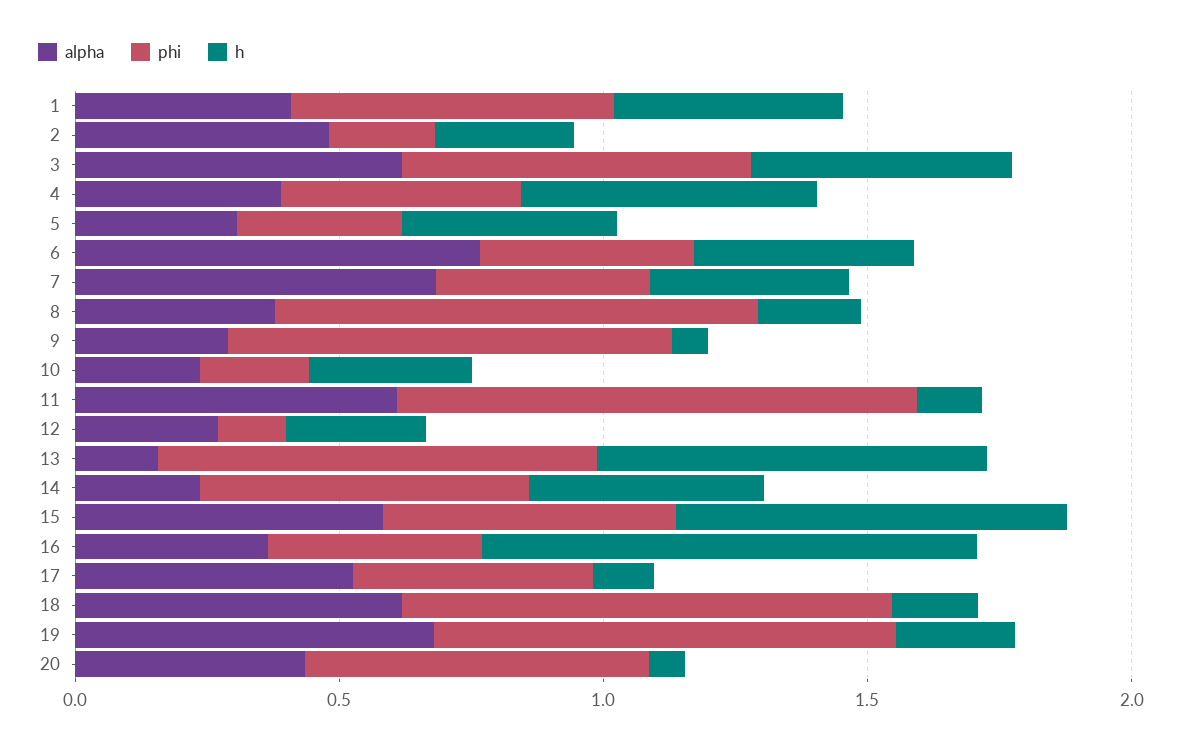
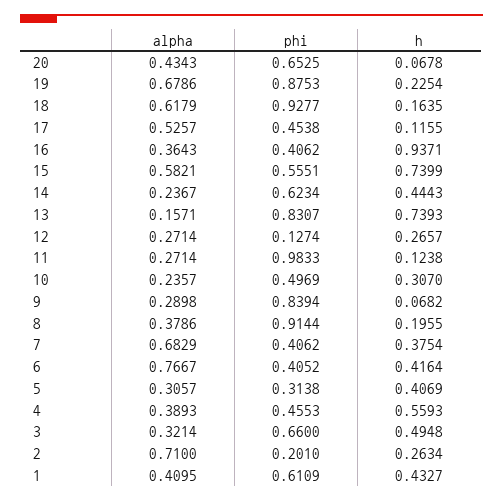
  {
    "alpha": {
      "1": 0.4095,
-     "2": 0.5,
+     "2": 0.71,
-     "3": 0.6,
+     "3": 0.3214,
      "4": 0.3893,
      "5": 0.3057,
      "6": 0.7667,
      "7": 0.6829,
      "8": 0.3786,
      "9": 0.2898,
      "10": 0.2357,
-     "11": 0.6,
+     "11": 0.2714,
      "12": 0.2714,
      "13": 0.1571,
      "14": 0.2367,
      "15": 0.5821,
      "16": 0.3643,
      "17": 0.5257,
      "18": 0.6179,
      "19": 0.6786,
      "20": 0.4343
    },
    "phi": {
      "1": 0.6109,
      "2": 0.201,
      "3": 0.66,
      "4": 0.4553,
      "5": 0.3138,
      "6": 0.4052,
      "7": 0.4062,
      "8": 0.9144,
      "9": 0.8394,
-     "10": 0.2,
+     "10": 0.4969,
      "11": 0.9833,
      "12": 0.1274,
      "13": 0.8307,
      "14": 0.6234,
      "15": 0.5551,
      "16": 0.4062,
      "17": 0.4538,
      "18": 0.9277,
      "19": 0.8753,
      "20": 0.6525
    },
    "h": {
      "1": 0.4327,
      "2": 0.2634,
      "3": 0.4948,
      "4": 0.5593,
      "5": 0.4069,
      "6": 0.4164,
      "7": 0.3754,
      "8": 0.1955,
      "9": 0.0682,
      "10": 0.307,
      "11": 0.1238,
      "12": 0.2657,
      "13": 0.7393,
      "14": 0.4443,
      "15": 0.7399,
      "16": 0.9371,
      "17": 0.1155,
      "18": 0.1635,
      "19": 0.2254,
      "20": 0.0678
    }
  }

